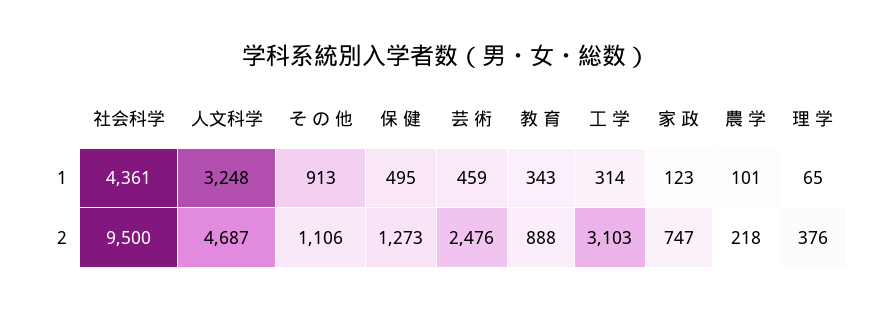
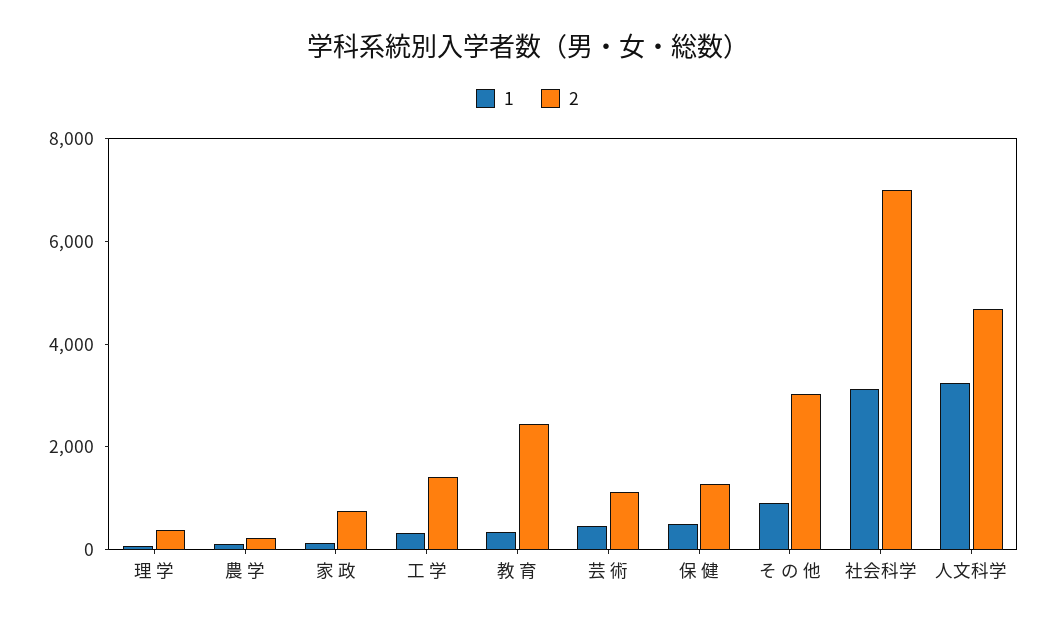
  {
    "1": {
-     "社会科学": 4361,
+     "社会科学": 3000,
      "人文科学": 3248,
      "そ の 他": 913,
      "保 健": 495,
      "芸 術": 459,
      "教 育": 343,
      "工 学": 314,
      "家 政": 123,
      "農 学": 101,
      "理 学": 65
    },
    "2": {
-     "社会科学": 9500,
+     "社会科学": 7000,
      "人文科学": 4687,
-     "そ の 他": 1106,
+     "そ の 他": 3000,
      "保 健": 1273,
-     "芸 術": 2476,
+     "芸 術": 1000,
-     "教 育": 888,
+     "教 育": 2500,
-     "工 学": 3103,
+     "工 学": 1500,
      "家 政": 747,
      "農 学": 218,
      "理 学": 376
    }
  }

